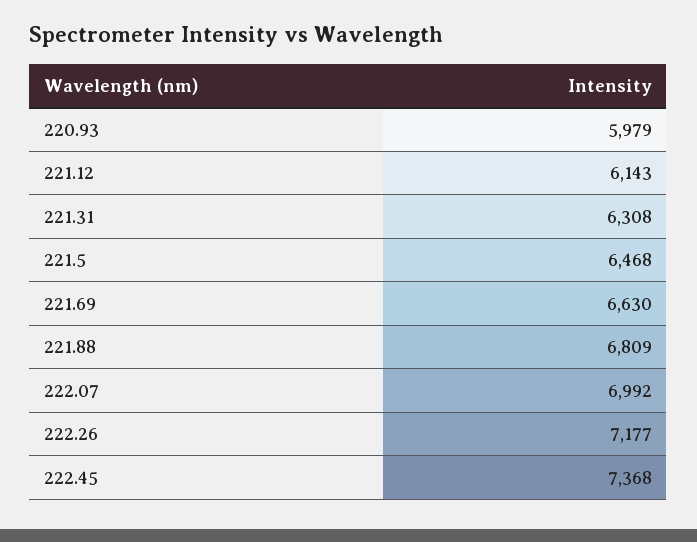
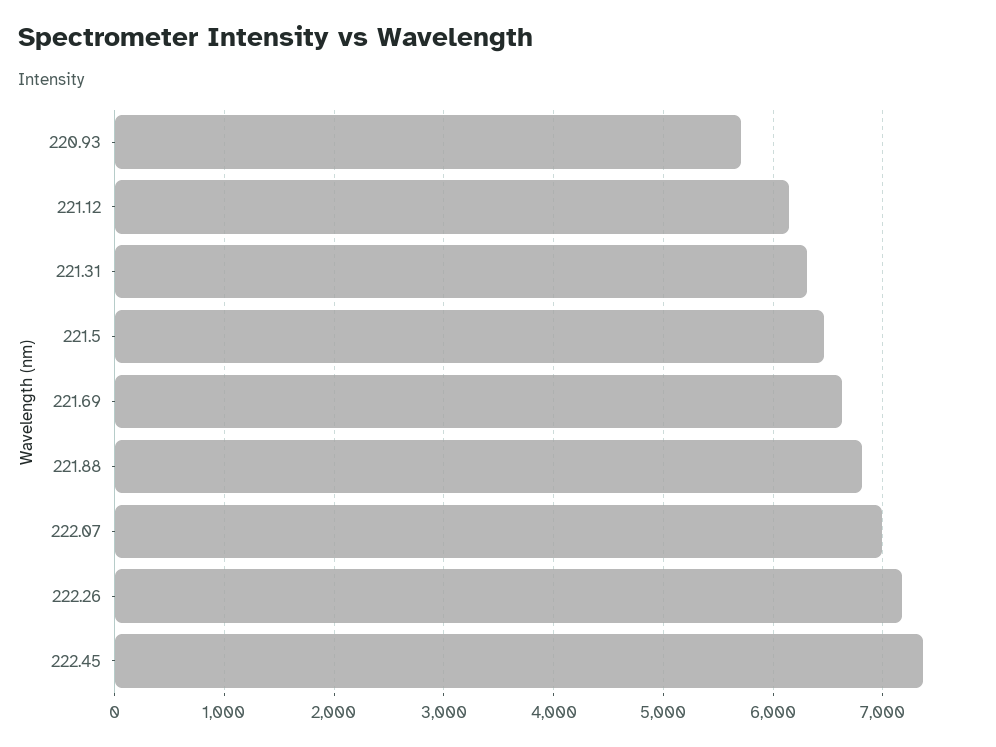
  {
-   "220.93": 5979,
+   "220.93": 5700,
    "221.12": 6143,
    "221.31": 6308,
    "221.5": 6468,
    "221.69": 6630,
    "221.88": 6809,
    "222.07": 6992,
    "222.26": 7177,
    "222.45": 7368
  }

